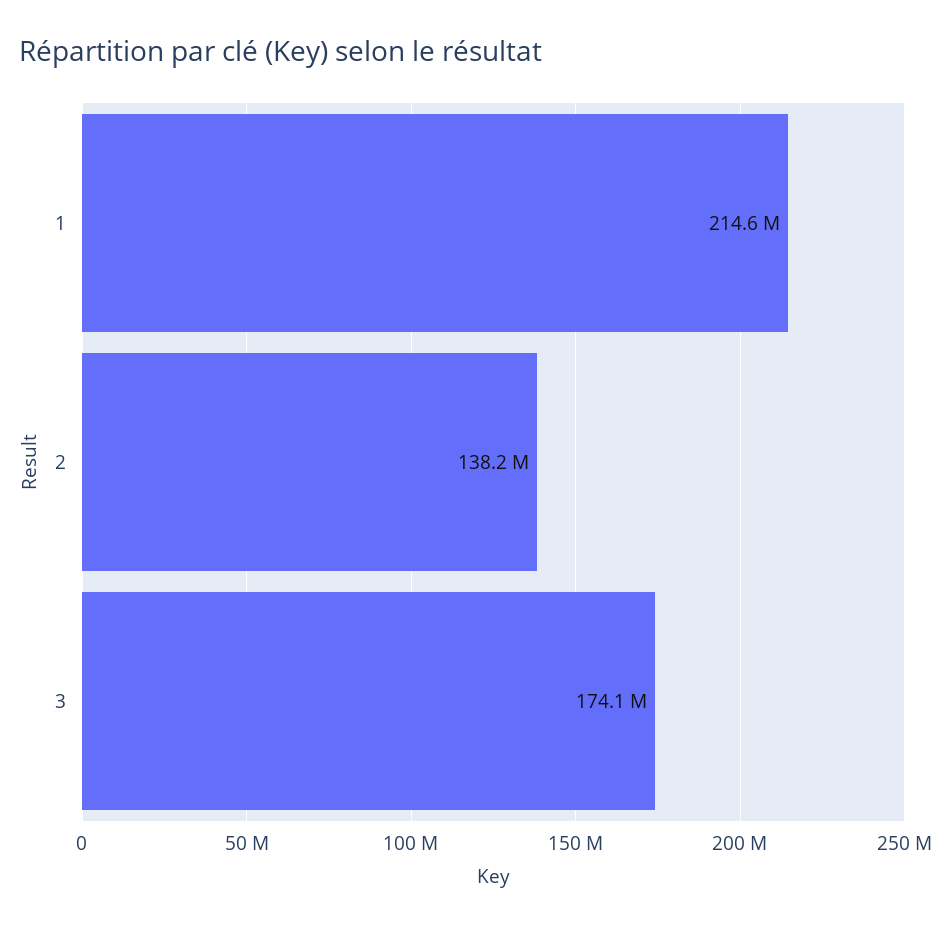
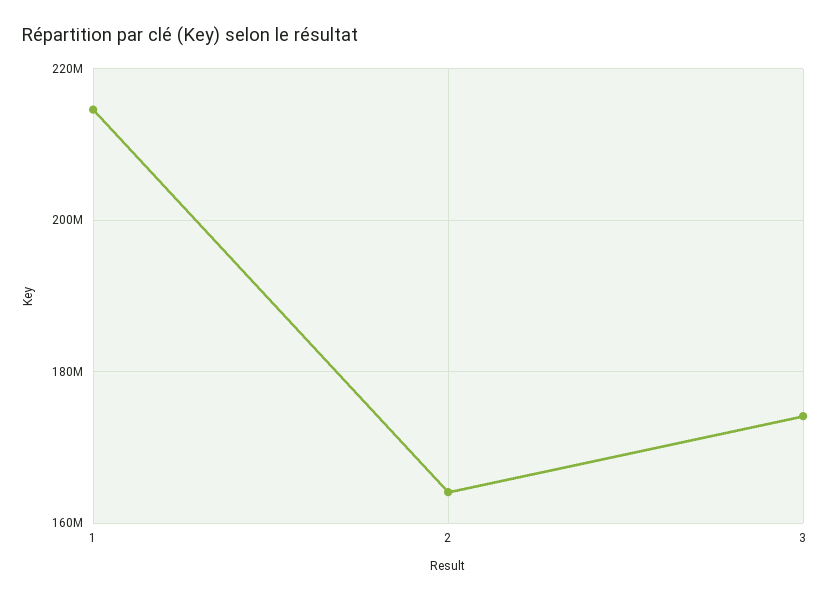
  {
    "1": 214600000,
-   "2": 138200000,
+   "2": 164000000,
    "3": 174100000
  }

